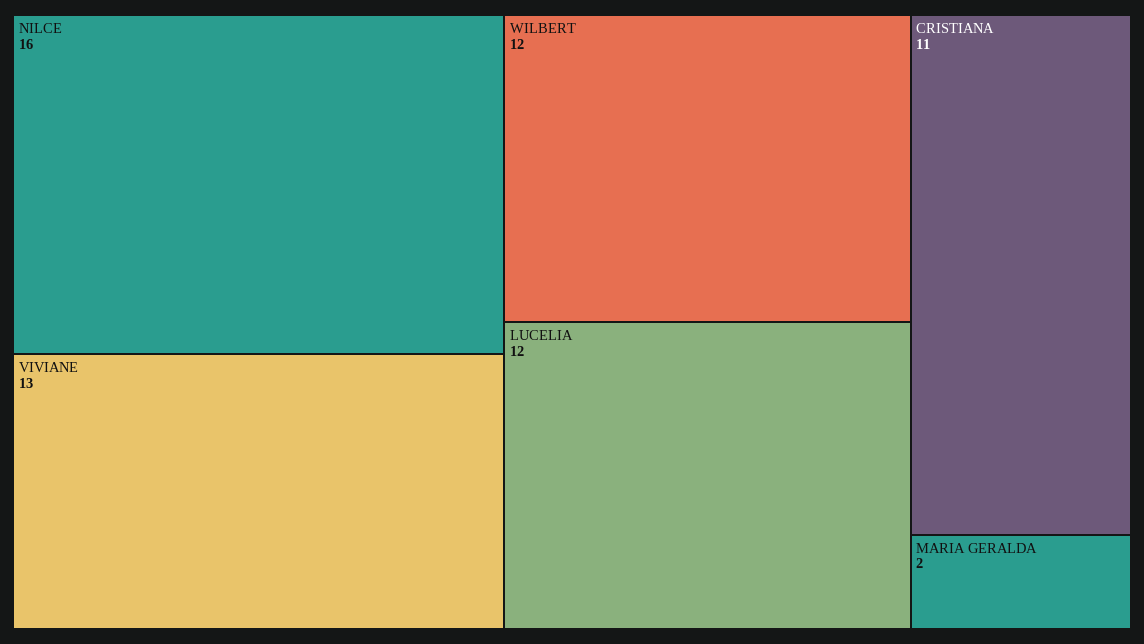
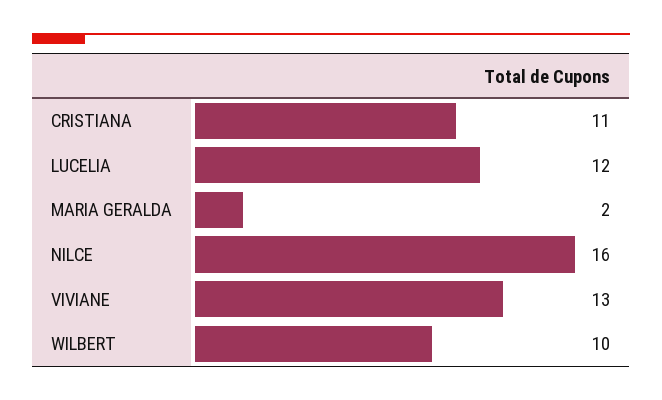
  {
    "NILCE": 16,
    "VIVIANE": 13,
-   "WILBERT": 12,
+   "WILBERT": 10,
    "LUCELIA": 12,
    "CRISTIANA": 11,
    "MARIA GERALDA": 2
  }

